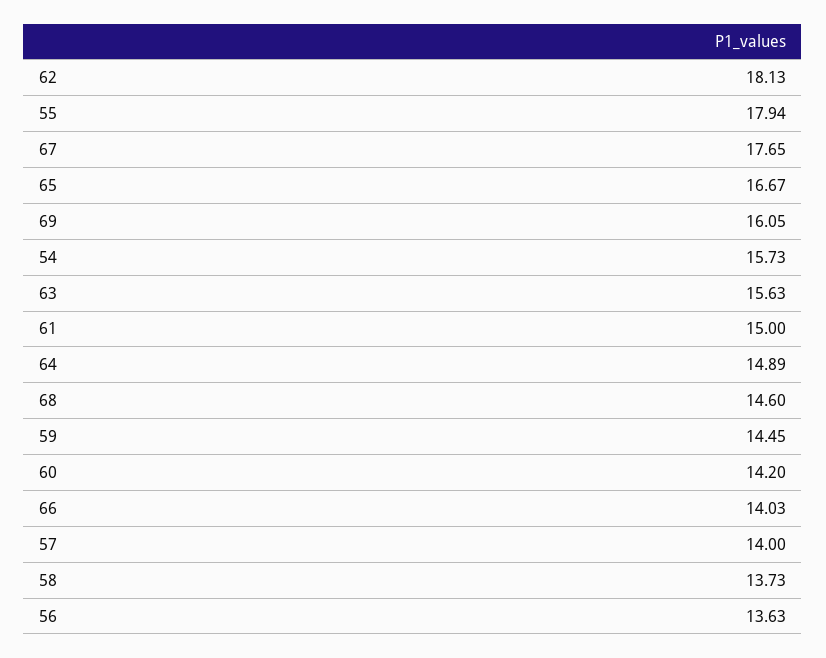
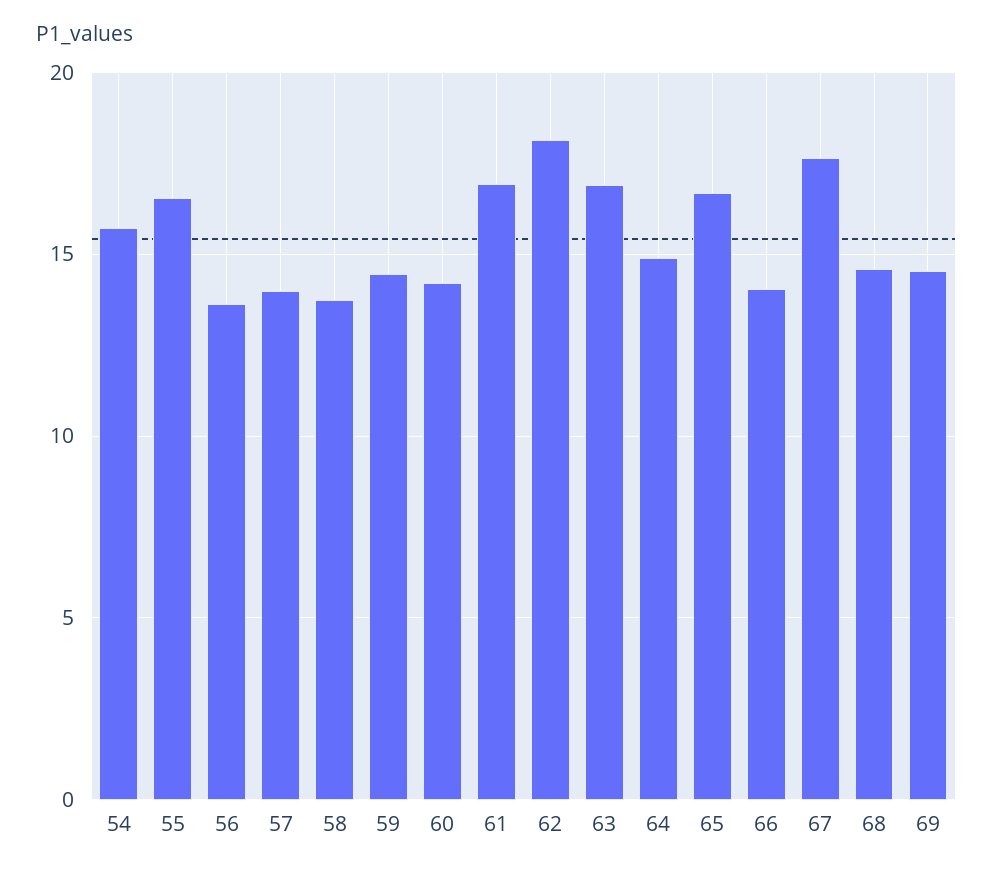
  {
    "62": 18.13,
-   "55": 17.94,
+   "55": 16.5,
    "67": 17.65,
    "65": 16.67,
-   "69": 16.05,
+   "69": 14.5,
    "54": 15.73,
-   "63": 15.63,
+   "63": 17,
-   "61": 15,
+   "61": 17,
    "64": 14.89,
    "68": 14.6,
    "59": 14.45,
    "60": 14.2,
    "66": 14.03,
    "57": 14,
    "58": 13.73,
    "56": 13.63
  }

